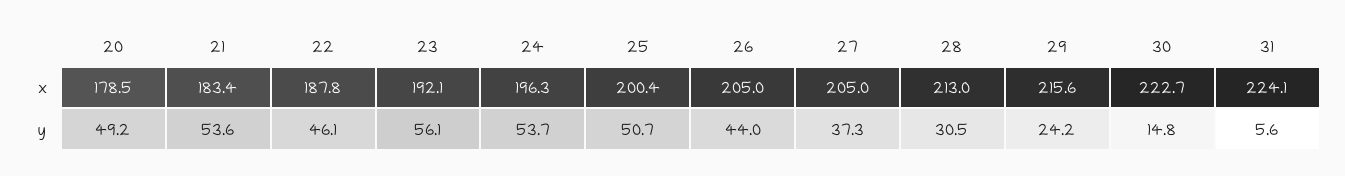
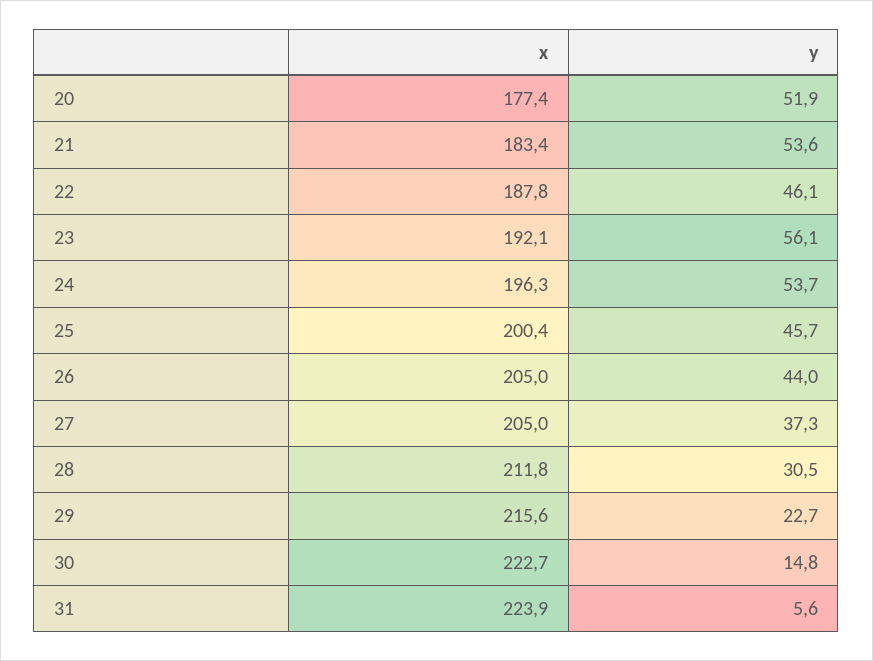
  {
    "20": {
-     "x": 178.5,
+     "x": 177.4,
-     "y": 49.2
+     "y": 51.9
    },
    "21": {
      "x": 183.4,
      "y": 53.6
    },
    "22": {
      "x": 187.8,
      "y": 46.1
    },
    "23": {
      "x": 192.1,
      "y": 56.1
    },
    "24": {
      "x": 196.3,
      "y": 53.7
    },
    "25": {
      "x": 200.4,
-     "y": 50.7
+     "y": 45.7
    },
    "26": {
      "x": 205,
      "y": 44
    },
    "27": {
      "x": 205,
      "y": 37.3
    },
    "28": {
-     "x": 213,
+     "x": 211.8,
      "y": 30.5
    },
    "29": {
      "x": 215.6,
-     "y": 24.2
+     "y": 22.7
    },
    "30": {
      "x": 222.7,
      "y": 14.8
    },
    "31": {
-     "x": 224.1,
+     "x": 223.9,
      "y": 5.6
    }
  }

